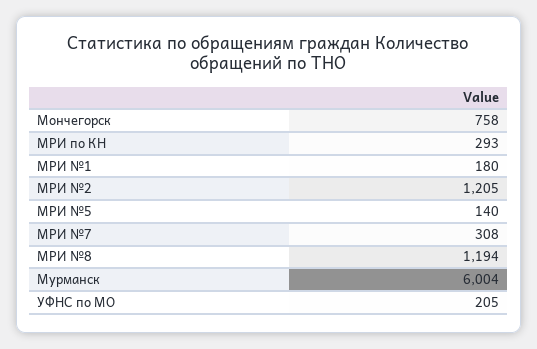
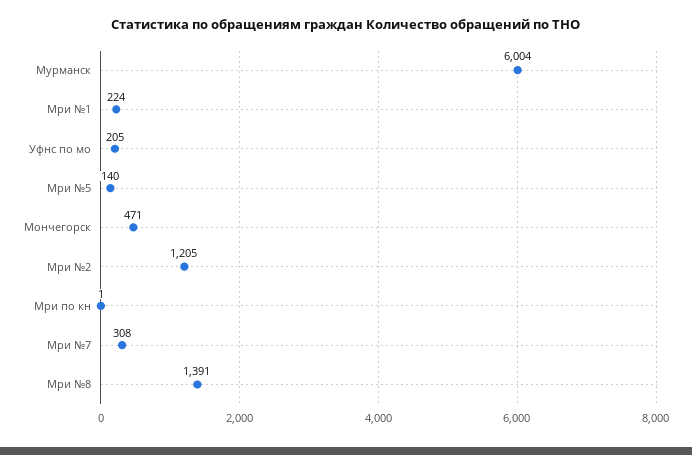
  {
-   "Мончегорск": 758,
+   "Мончегорск": 471,
-   "МРИ по КН": 293,
+   "МРИ по КН": 1,
-   "МРИ №1": 180,
+   "МРИ №1": 224,
    "МРИ №2": 1205,
    "МРИ №5": 140,
    "МРИ №7": 308,
-   "МРИ №8": 1194,
+   "МРИ №8": 1391,
    "Мурманск": 6004,
    "УФНС по МО": 205
  }

